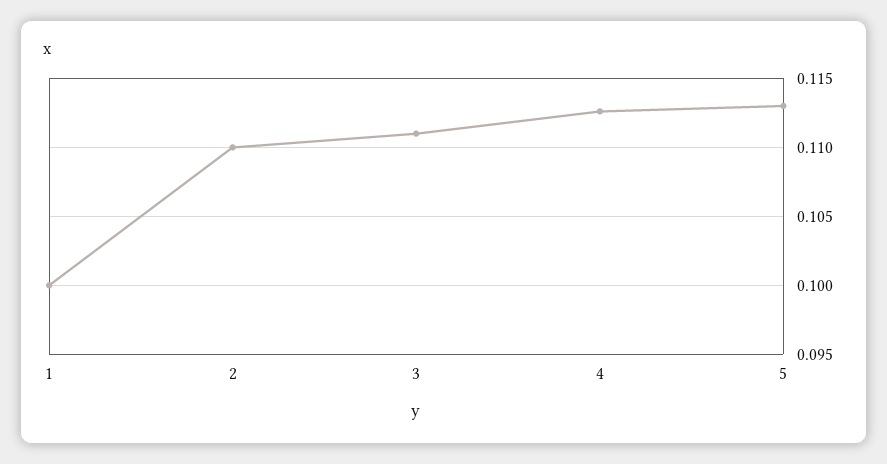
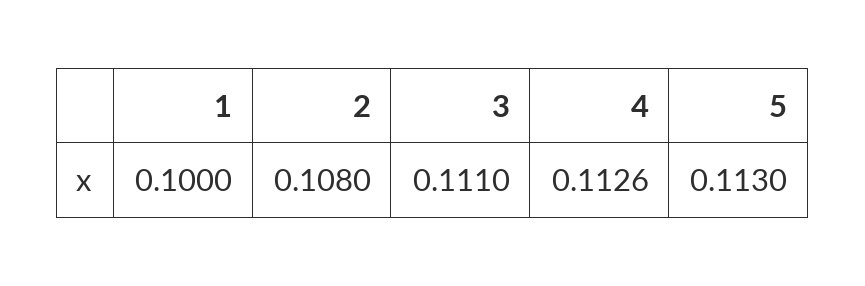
  {
    "1": 0.1,
-   "2": 0.11,
+   "2": 0.108,
    "3": 0.111,
    "4": 0.1126,
    "5": 0.113
  }

